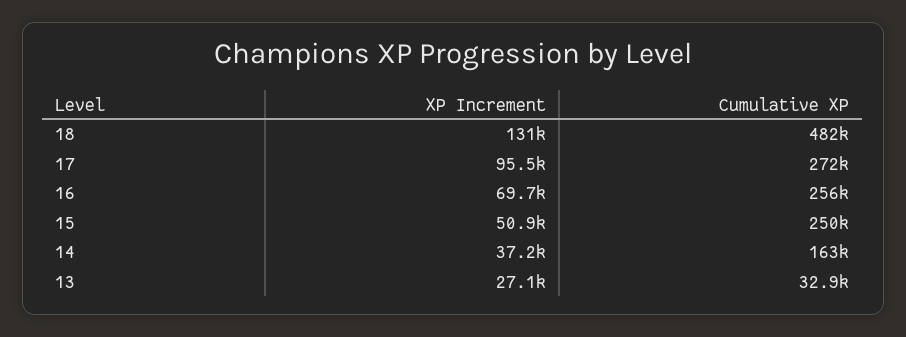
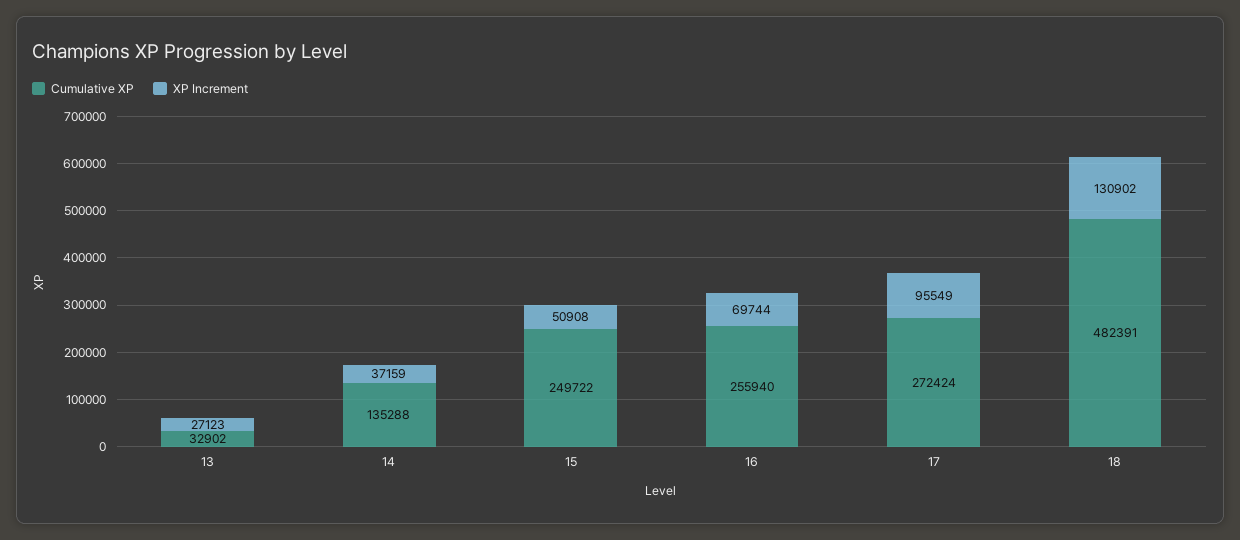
  {
    "XP Increment": {
      "18": 130902,
      "17": 95549,
      "16": 69744,
      "15": 50908,
      "14": 37159,
      "13": 27123
    },
    "Cumulative XP": {
      "18": 482391,
      "17": 272424,
      "16": 255940,
      "15": 249722,
-     "14": 163000,
+     "14": 135288,
      "13": 32902
    }
  }

